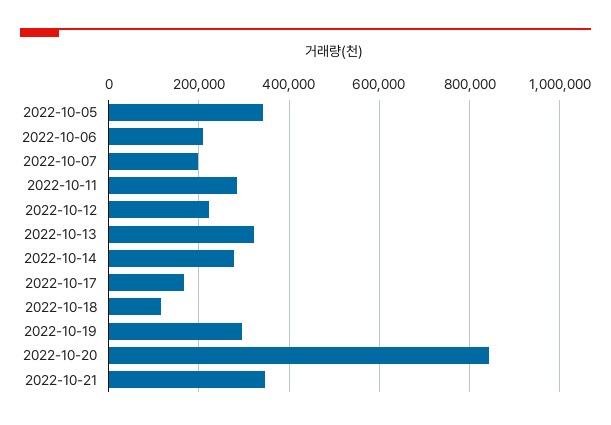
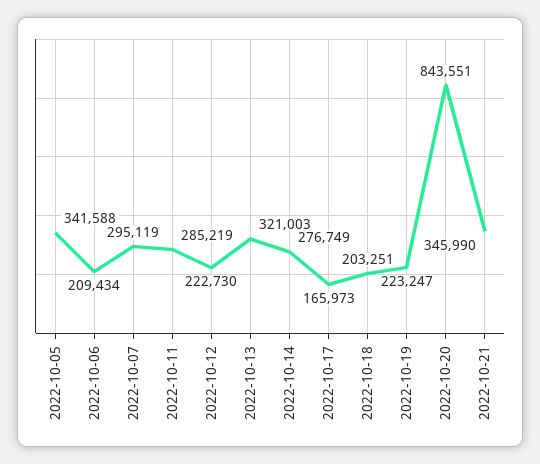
  {
    "2022-10-05": 341588,
    "2022-10-06": 209434,
-   "2022-10-07": 200000,
+   "2022-10-07": 295119,
    "2022-10-11": 285219,
    "2022-10-12": 222730,
    "2022-10-13": 321003,
    "2022-10-14": 276749,
    "2022-10-17": 165973,
-   "2022-10-18": 120000,
+   "2022-10-18": 203251,
-   "2022-10-19": 300000,
+   "2022-10-19": 223247,
    "2022-10-20": 843551,
    "2022-10-21": 345990
  }

